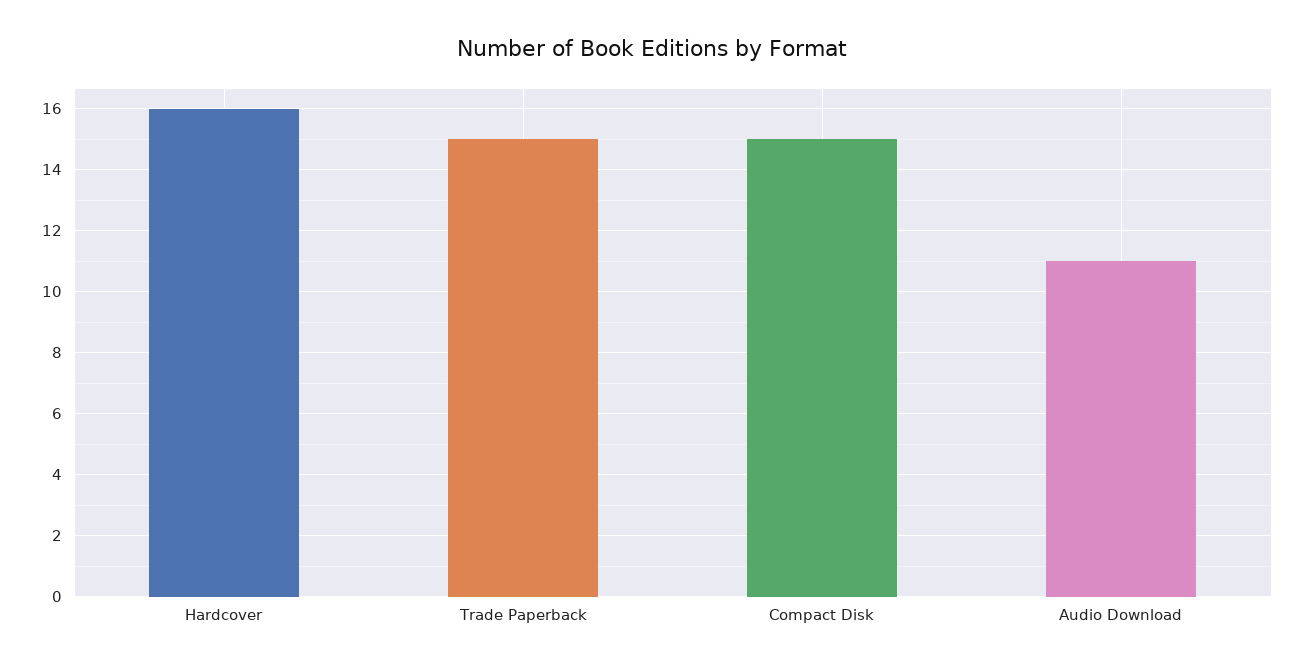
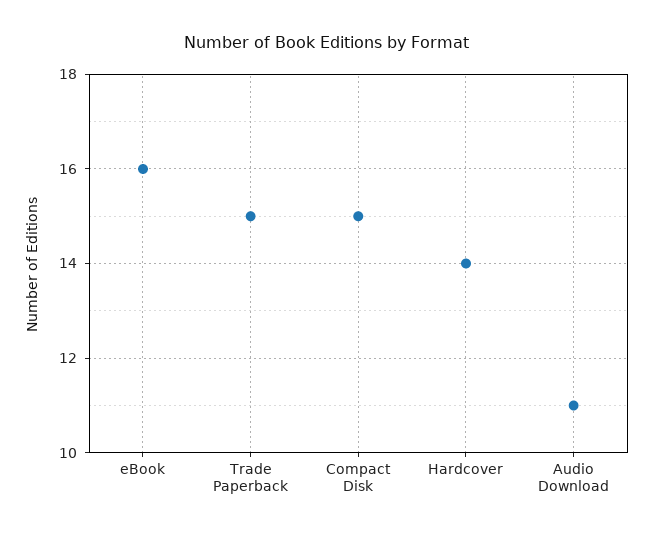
  {
-   "Hardcover": 16,
+   "Hardcover": 14,
    "Trade Paperback": 15,
    "Compact Disk": 15,
-   "Audio Download": 11
+   "Audio Download": 11,
+   "eBook": 16
  }

